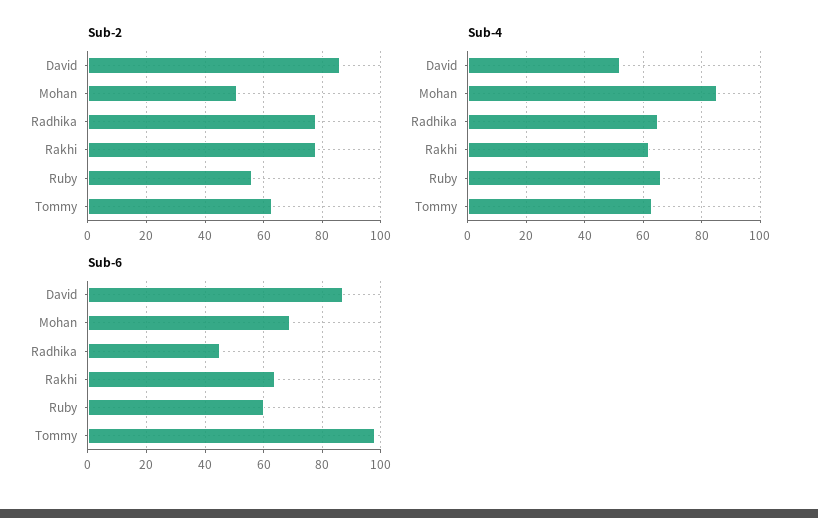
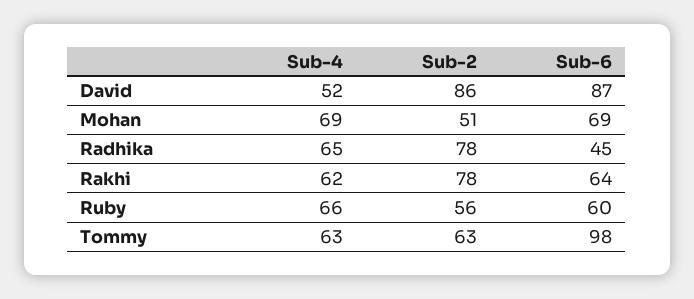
  {
    "Sub-2": {
      "David": 86,
      "Mohan": 51,
      "Radhika": 78,
      "Rakhi": 78,
      "Ruby": 56,
      "Tommy": 63
    },
    "Sub-4": {
      "David": 52,
-     "Mohan": 85,
+     "Mohan": 69,
      "Radhika": 65,
      "Rakhi": 62,
      "Ruby": 66,
      "Tommy": 63
    },
    "Sub-6": {
      "David": 87,
      "Mohan": 69,
      "Radhika": 45,
      "Rakhi": 64,
      "Ruby": 60,
      "Tommy": 98
    }
  }

